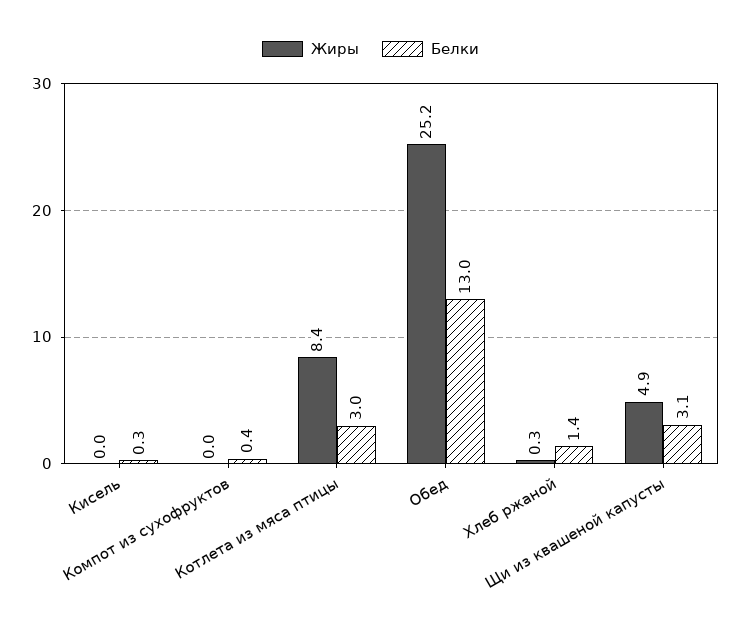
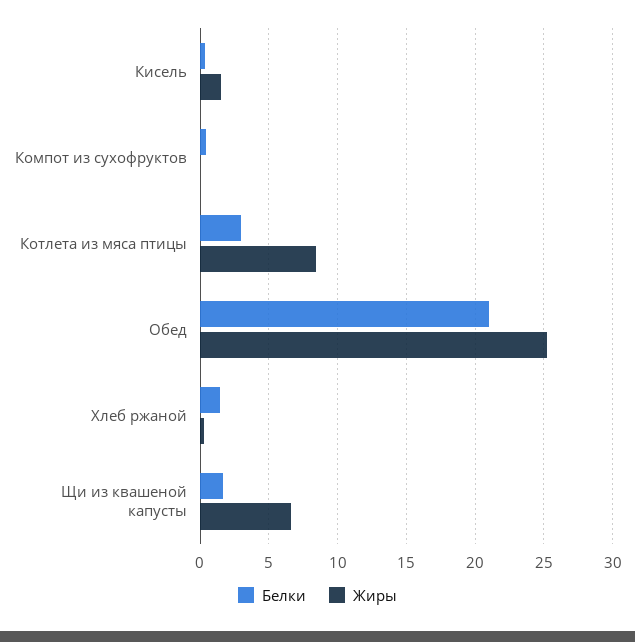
  {
    "Жиры": {
-     "Кисель": 0,
+     "Кисель": 1.5,
      "Компот из сухофруктов": 0,
      "Котлета из мяса птицы": 8.4,
      "Обед": 25.2,
      "Хлеб ржаной": 0.3,
-     "Щи из квашеной капусты": 4.9
+     "Щи из квашеной капусты": 6.5
    },
    "Белки": {
      "Кисель": 0.3,
      "Компот из сухофруктов": 0.4,
      "Котлета из мяса птицы": 3,
-     "Обед": 13,
+     "Обед": 21,
      "Хлеб ржаной": 1.4,
-     "Щи из квашеной капусты": 3.1
+     "Щи из квашеной капусты": 1.5
    }
  }

